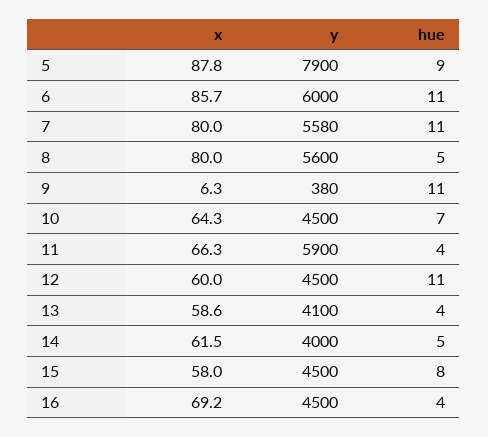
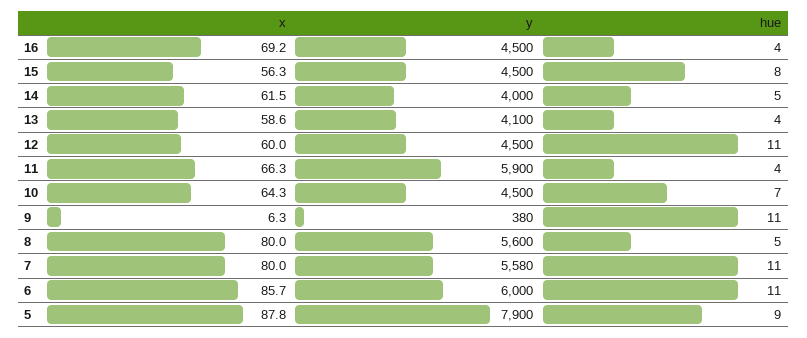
  {
    "x": {
      "5": 87.8,
      "6": 85.7,
      "7": 80,
      "8": 80,
      "9": 6.3,
      "10": 64.3,
      "11": 66.3,
      "12": 60,
      "13": 58.6,
      "14": 61.5,
-     "15": 58,
+     "15": 56.3,
      "16": 69.2
    },
    "y": {
      "5": 7900,
      "6": 6000,
      "7": 5580,
      "8": 5600,
      "9": 380,
      "10": 4500,
      "11": 5900,
      "12": 4500,
      "13": 4100,
      "14": 4000,
      "15": 4500,
      "16": 4500
    },
    "hue": {
      "5": 9,
      "6": 11,
      "7": 11,
      "8": 5,
      "9": 11,
      "10": 7,
      "11": 4,
      "12": 11,
      "13": 4,
      "14": 5,
      "15": 8,
      "16": 4
    }
  }

